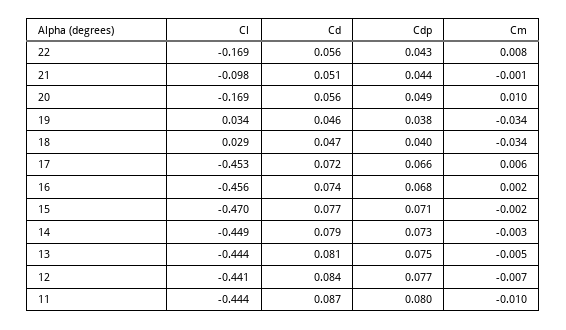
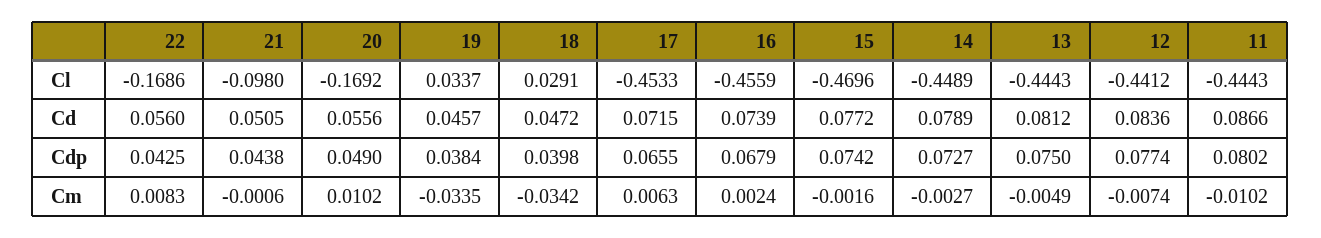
  {
    "Cl": {
      "22": -0.1686,
      "21": -0.098,
      "20": -0.1692,
      "19": 0.0337,
      "18": 0.0291,
      "17": -0.4533,
      "16": -0.4559,
      "15": -0.4696,
      "14": -0.4489,
      "13": -0.4443,
      "12": -0.4412,
      "11": -0.4443
    },
    "Cd": {
      "22": 0.056,
      "21": 0.0505,
      "20": 0.0556,
      "19": 0.0457,
      "18": 0.0472,
      "17": 0.0715,
      "16": 0.0739,
      "15": 0.0772,
      "14": 0.0789,
      "13": 0.0812,
      "12": 0.0836,
      "11": 0.0866
    },
    "Cdp": {
      "22": 0.0425,
      "21": 0.0438,
      "20": 0.049,
      "19": 0.0384,
      "18": 0.0398,
      "17": 0.0655,
      "16": 0.0679,
-     "15": 0.071,
+     "15": 0.0742,
      "14": 0.0727,
      "13": 0.075,
      "12": 0.0774,
      "11": 0.0802
    },
    "Cm": {
      "22": 0.0083,
      "21": -0.0006,
      "20": 0.0102,
      "19": -0.0335,
      "18": -0.0342,
      "17": 0.0063,
      "16": 0.0024,
      "15": -0.0016,
      "14": -0.0027,
      "13": -0.0049,
      "12": -0.0074,
      "11": -0.0102
    }
  }

